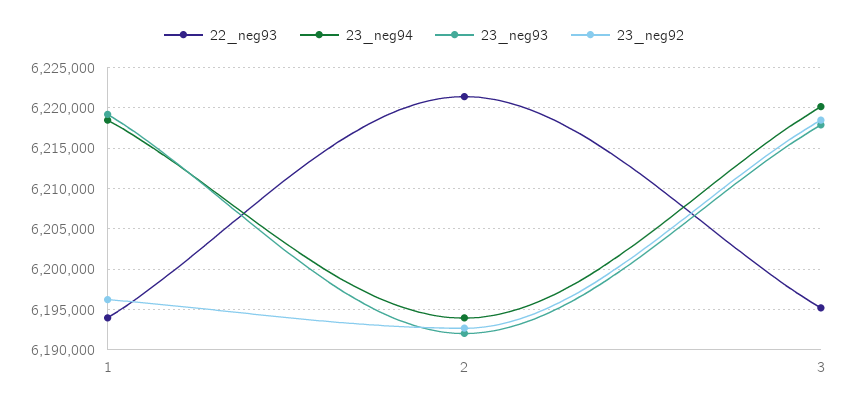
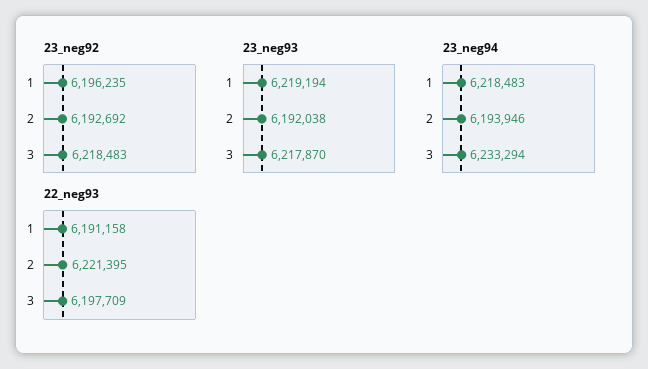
  {
    "22_neg93": {
-     "1": 6194000,
+     "1": 6191158,
      "2": 6221395,
-     "3": 6195000
+     "3": 6197709
    },
    "23_neg94": {
      "1": 6218483,
      "2": 6193946,
-     "3": 6220000
+     "3": 6233294
    },
    "23_neg93": {
      "1": 6219194,
      "2": 6192038,
      "3": 6217870
    },
    "23_neg92": {
      "1": 6196235,
      "2": 6192692,
      "3": 6218483
    }
  }

